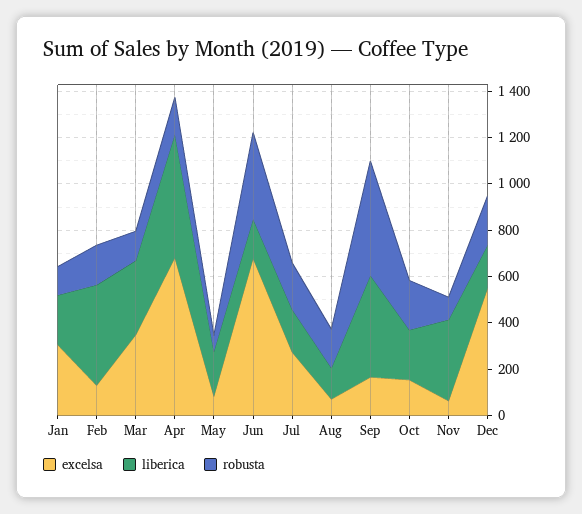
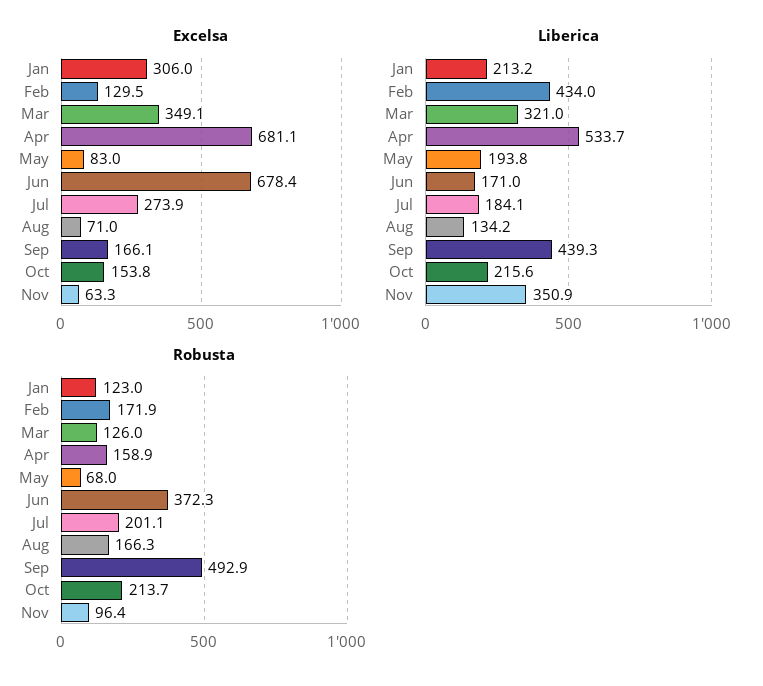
  {
    "excelsa": {
      "Jan": 306,
      "Feb": 129.5,
      "Mar": 349.1,
      "Apr": 681.1,
      "May": 83,
      "Jun": 678.4,
      "Jul": 273.9,
      "Aug": 71,
      "Sep": 166.1,
      "Oct": 153.8,
-     "Nov": 63.3,
+     "Nov": 63.3
-     "Dec": 550
    },
    "liberica": {
      "Jan": 213.2,
      "Feb": 434,
      "Mar": 321,
      "Apr": 533.7,
      "May": 193.8,
      "Jun": 171,
      "Jul": 184.1,
      "Aug": 134.2,
      "Sep": 439.3,
      "Oct": 215.6,
-     "Nov": 350.9,
+     "Nov": 350.9
-     "Dec": 200
    },
    "robusta": {
      "Jan": 123,
      "Feb": 171.9,
      "Mar": 126,
      "Apr": 158.9,
      "May": 68,
      "Jun": 372.3,
      "Jul": 201.1,
      "Aug": 166.3,
      "Sep": 492.9,
      "Oct": 213.7,
-     "Nov": 96.4,
+     "Nov": 96.4
-     "Dec": 200
    }
  }

